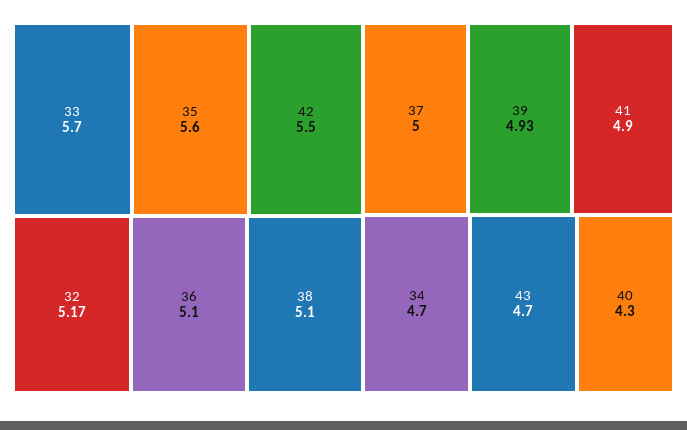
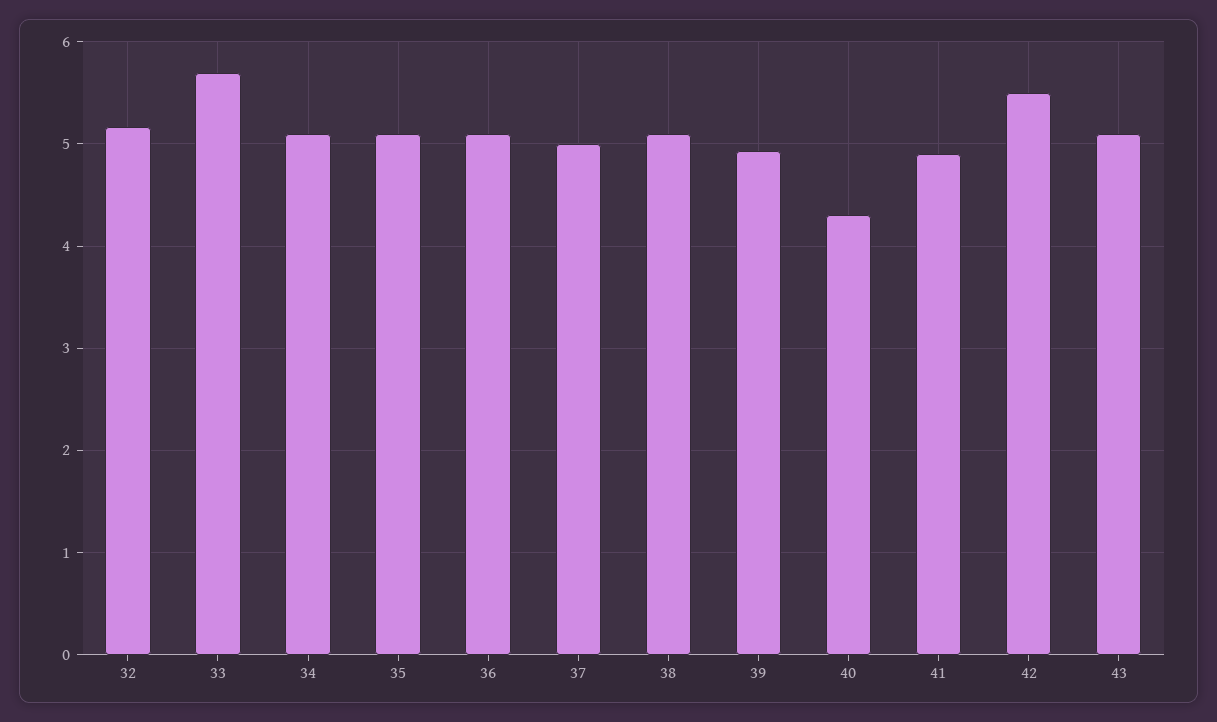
  {
    "33": 5.7,
-   "35": 5.6,
+   "35": 5.1,
    "42": 5.5,
    "32": 5.17,
    "36": 5.1,
    "38": 5.1,
    "37": 5,
    "39": 4.93,
    "41": 4.9,
-   "34": 4.7,
+   "34": 5.1,
-   "43": 4.7,
+   "43": 5.1,
    "40": 4.3
  }

